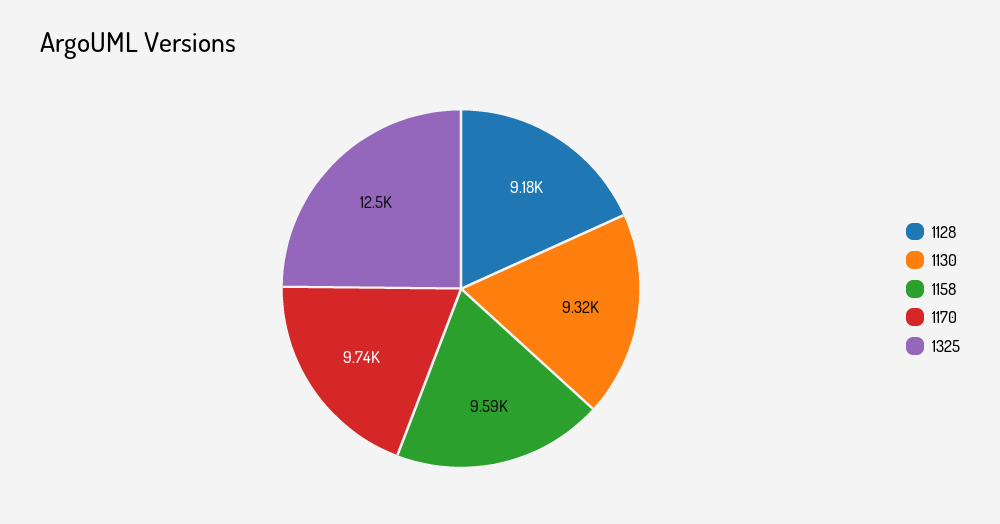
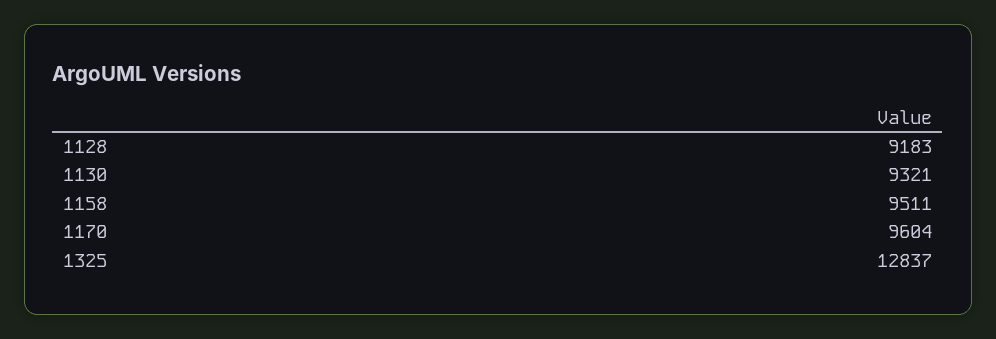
  {
    "1128": 9183,
    "1130": 9321,
-   "1158": 9590,
+   "1158": 9511,
-   "1170": 9740,
+   "1170": 9604,
-   "1325": 12500
+   "1325": 12837
  }

